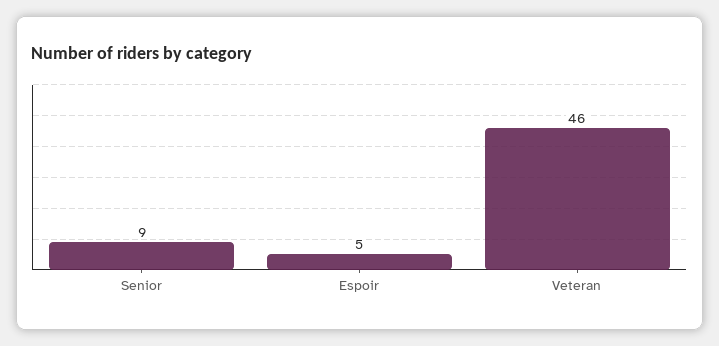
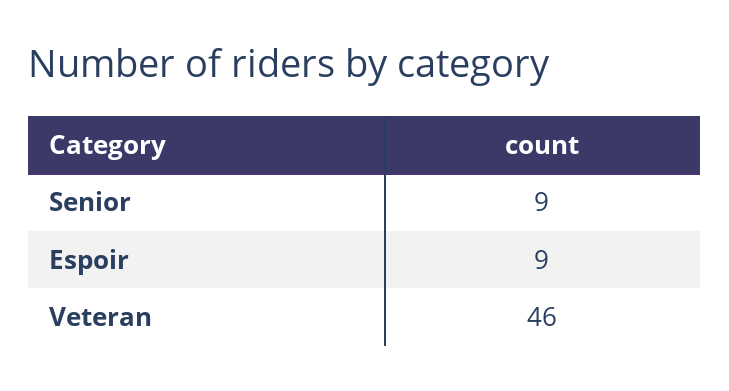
  {
    "Senior": 9,
-   "Espoir": 5,
+   "Espoir": 9,
    "Veteran": 46
  }

